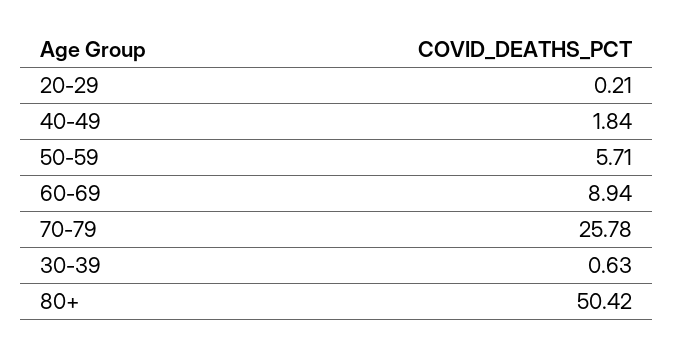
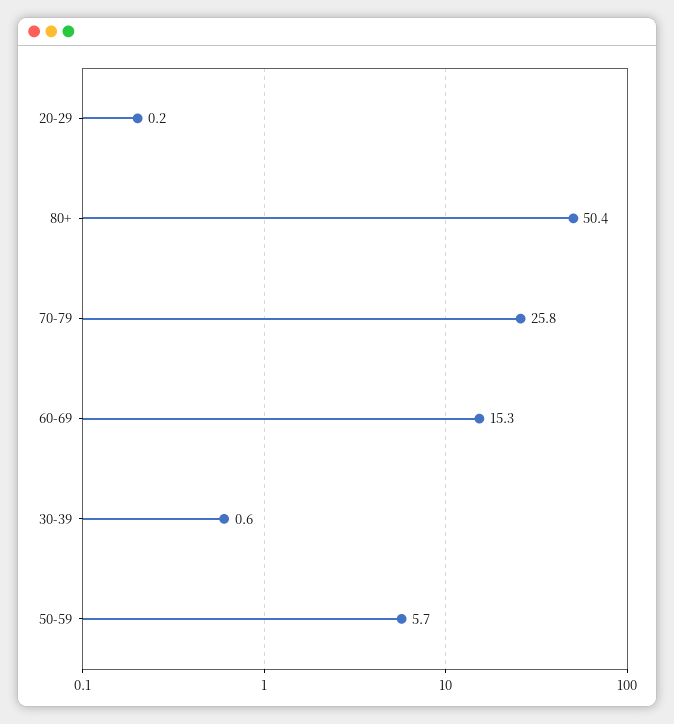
  {
    "20-29": 0.21,
-   "40-49": 1.84,
    "50-59": 5.71,
-   "60-69": 8.94,
+   "60-69": 15.3,
    "70-79": 25.78,
    "30-39": 0.63,
    "80+": 50.42
  }

